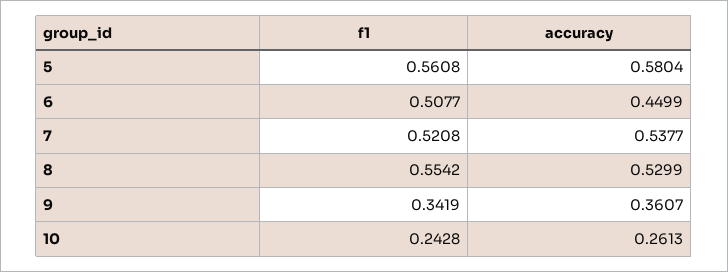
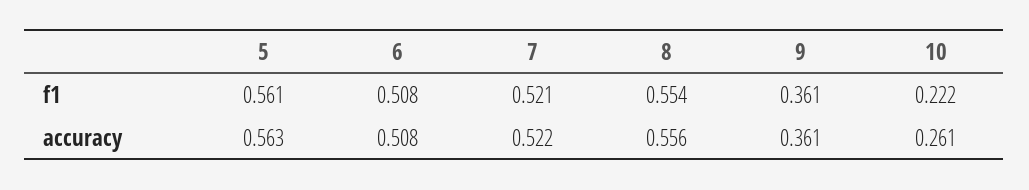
  {
    "f1": {
      "5": 0.5608,
      "6": 0.5077,
      "7": 0.5208,
      "8": 0.5542,
-     "9": 0.3419,
+     "9": 0.361,
-     "10": 0.2428
+     "10": 0.222
    },
    "accuracy": {
-     "5": 0.5804,
+     "5": 0.563,
-     "6": 0.4499,
+     "6": 0.508,
-     "7": 0.5377,
+     "7": 0.522,
-     "8": 0.5299,
+     "8": 0.556,
      "9": 0.3607,
      "10": 0.2613
    }
  }

